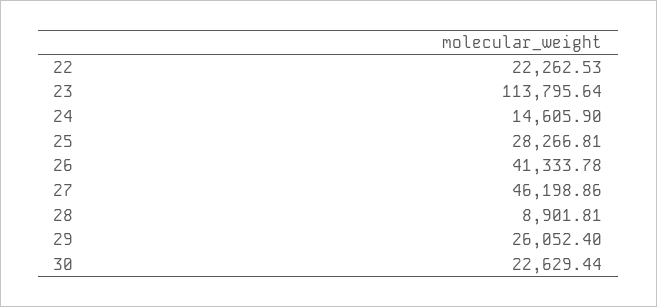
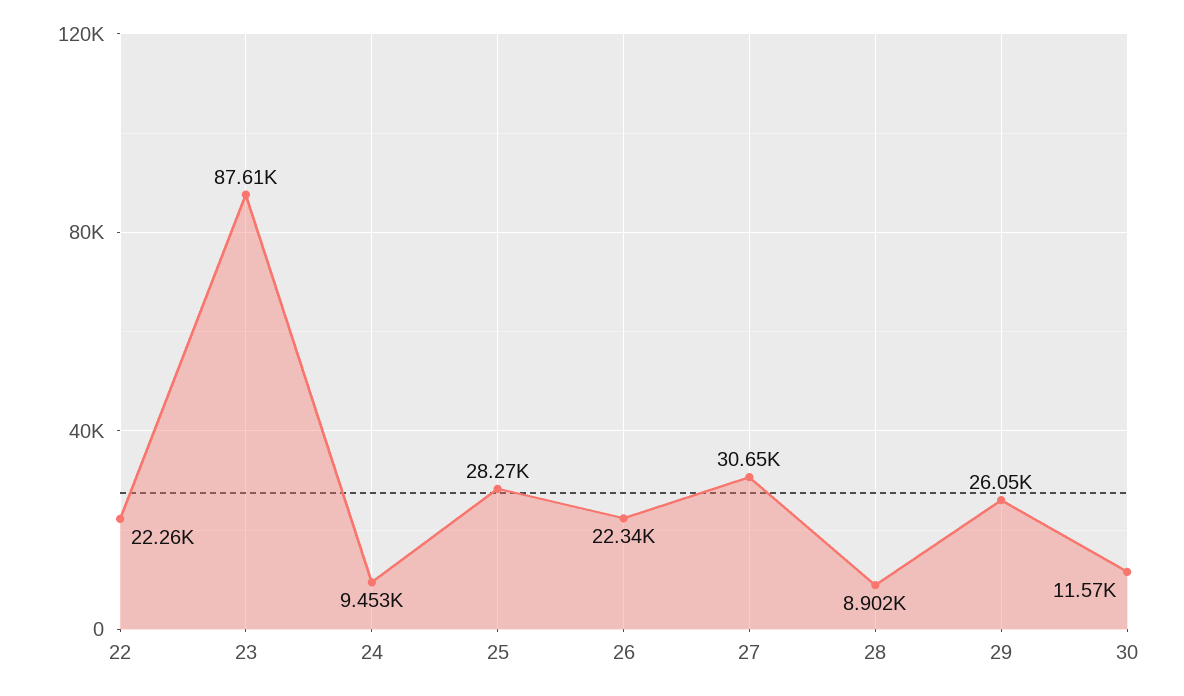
  {
    "22": 22262.53,
-   "23": 113795.64,
+   "23": 87610,
-   "24": 14605.9,
+   "24": 9453,
    "25": 28266.81,
-   "26": 41333.78,
+   "26": 22340,
-   "27": 46198.86,
+   "27": 30650,
    "28": 8901.81,
    "29": 26052.4,
-   "30": 22629.44
+   "30": 11570
  }

